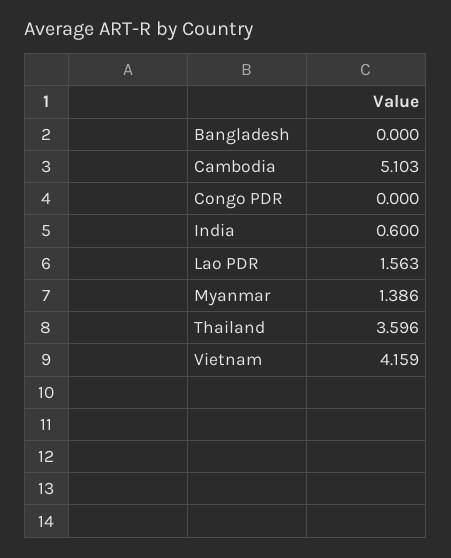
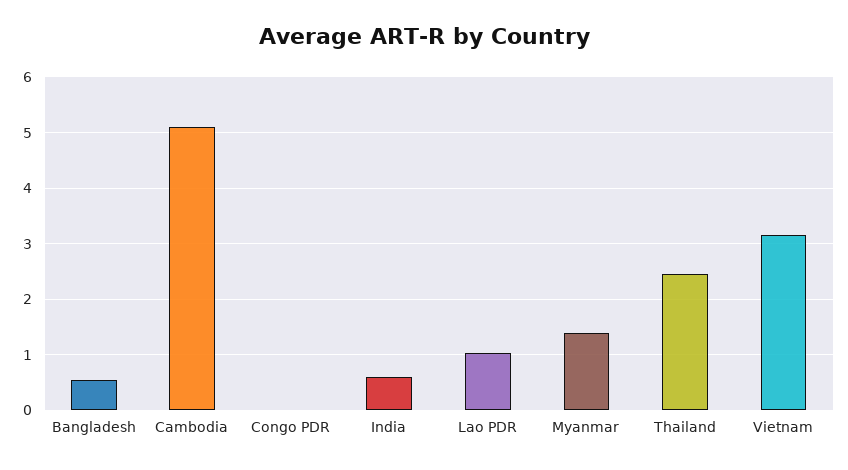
  {
-   "Bangladesh": 0,
+   "Bangladesh": 0.6,
    "Cambodia": 5.103,
    "Congo PDR": 0,
    "India": 0.6,
-   "Lao PDR": 1.563,
+   "Lao PDR": 1,
    "Myanmar": 1.386,
-   "Thailand": 3.596,
+   "Thailand": 2.4,
-   "Vietnam": 4.159
+   "Vietnam": 3.2
  }

